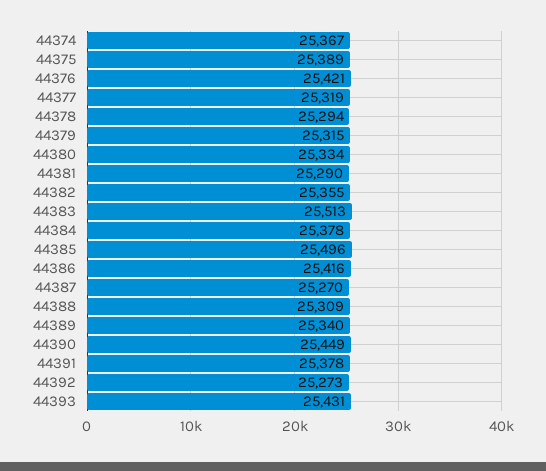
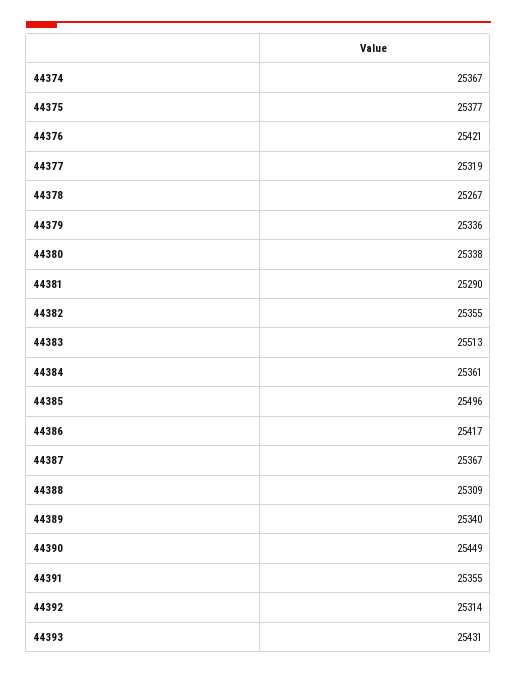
  {
    "44374": 25367,
-   "44375": 25389,
+   "44375": 25377,
    "44376": 25421,
    "44377": 25319,
-   "44378": 25294,
+   "44378": 25267,
-   "44379": 25315,
+   "44379": 25336,
-   "44380": 25334,
+   "44380": 25338,
    "44381": 25290,
    "44382": 25355,
    "44383": 25513,
-   "44384": 25378,
+   "44384": 25361,
    "44385": 25496,
-   "44386": 25416,
+   "44386": 25417,
-   "44387": 25270,
+   "44387": 25367,
    "44388": 25309,
    "44389": 25340,
    "44390": 25449,
-   "44391": 25378,
+   "44391": 25355,
-   "44392": 25273,
+   "44392": 25314,
    "44393": 25431
  }

